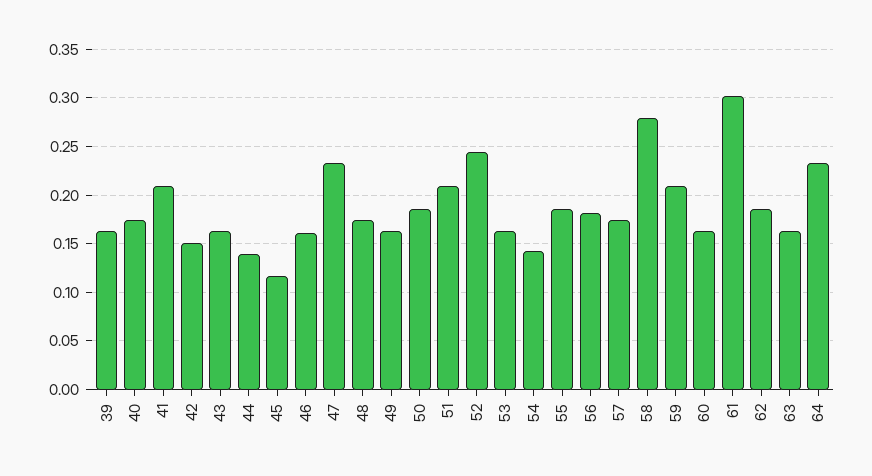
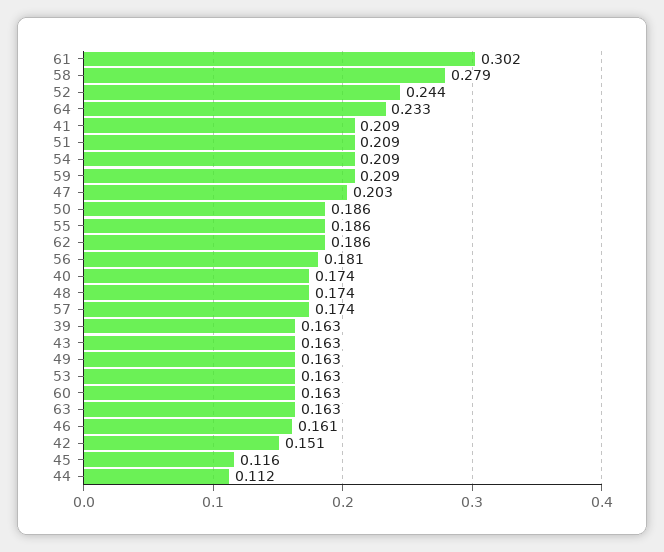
  {
    "39": 0.163,
    "40": 0.174,
    "41": 0.209,
    "42": 0.151,
    "43": 0.163,
-   "44": 0.14,
+   "44": 0.112,
    "45": 0.116,
    "46": 0.161,
-   "47": 0.23,
+   "47": 0.203,
    "48": 0.174,
    "49": 0.163,
    "50": 0.186,
    "51": 0.209,
    "52": 0.244,
    "53": 0.163,
-   "54": 0.14,
+   "54": 0.209,
    "55": 0.186,
    "56": 0.181,
    "57": 0.174,
    "58": 0.279,
    "59": 0.209,
    "60": 0.163,
    "61": 0.302,
    "62": 0.186,
    "63": 0.163,
    "64": 0.233
  }

